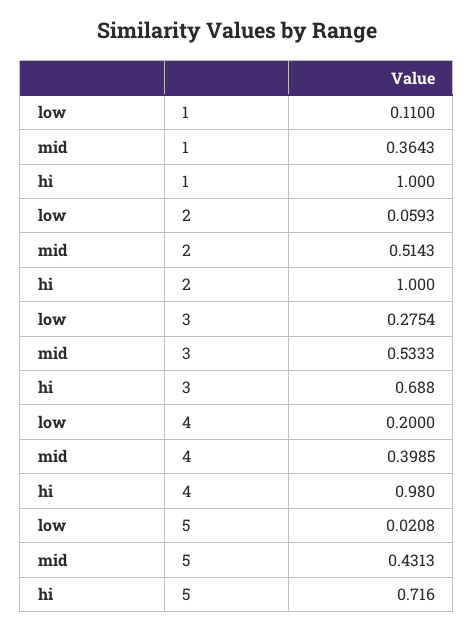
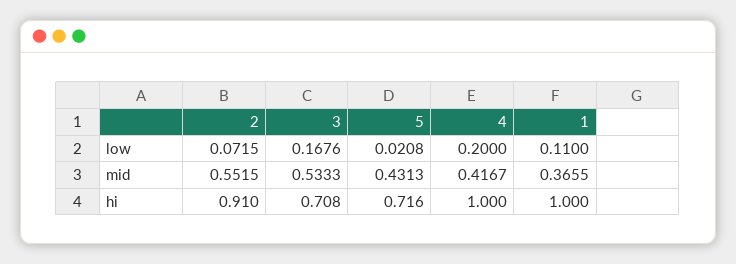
  {
    "low": {
      "1": 0.11,
-     "2": 0.0593,
+     "2": 0.0715,
-     "3": 0.2754,
+     "3": 0.1676,
      "4": 0.2,
      "5": 0.0208
    },
    "mid": {
-     "1": 0.3643,
+     "1": 0.3655,
-     "2": 0.5143,
+     "2": 0.5515,
      "3": 0.5333,
-     "4": 0.3985,
+     "4": 0.4167,
      "5": 0.4313
    },
    "hi": {
      "1": 1,
-     "2": 1,
+     "2": 0.91,
-     "3": 0.688,
+     "3": 0.708,
-     "4": 0.98,
+     "4": 1,
      "5": 0.716
    }
  }

